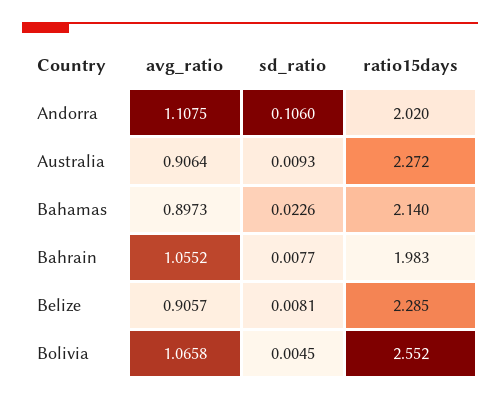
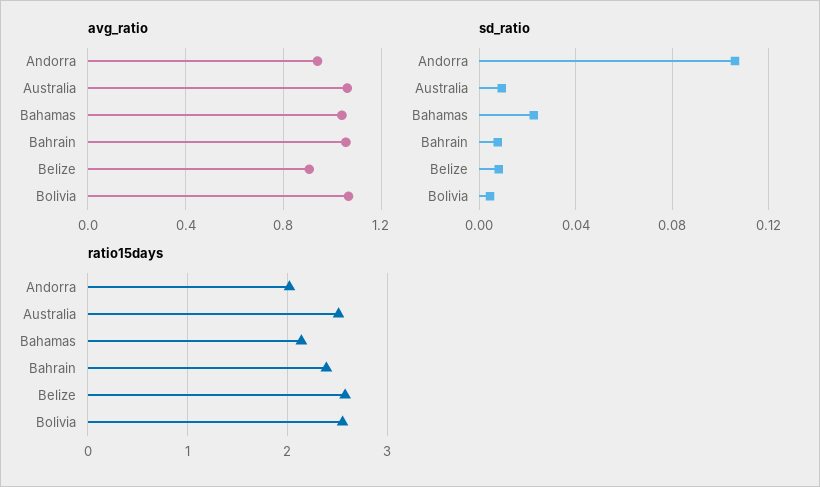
  {
    "avg_ratio": {
-     "Andorra": 1.1075,
+     "Andorra": 0.95,
-     "Australia": 0.9064,
+     "Australia": 1.05,
-     "Bahamas": 0.8973,
+     "Bahamas": 1.05,
      "Bahrain": 1.0552,
      "Belize": 0.9057,
      "Bolivia": 1.0658
    },
    "sd_ratio": {
      "Andorra": 0.106,
      "Australia": 0.0093,
      "Bahamas": 0.0226,
      "Bahrain": 0.0077,
      "Belize": 0.0081,
      "Bolivia": 0.0045
    },
    "ratio15days": {
      "Andorra": 2.02,
-     "Australia": 2.272,
+     "Australia": 2.5,
      "Bahamas": 2.14,
-     "Bahrain": 1.983,
+     "Bahrain": 2.4,
-     "Belize": 2.285,
+     "Belize": 2.6,
      "Bolivia": 2.552
    }
  }

